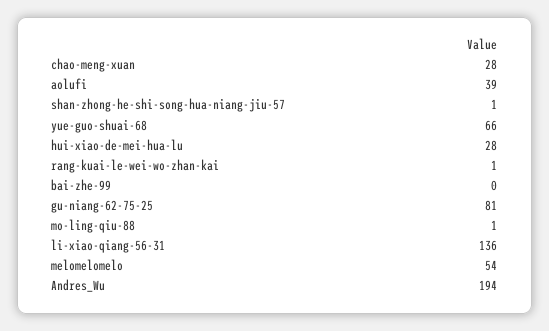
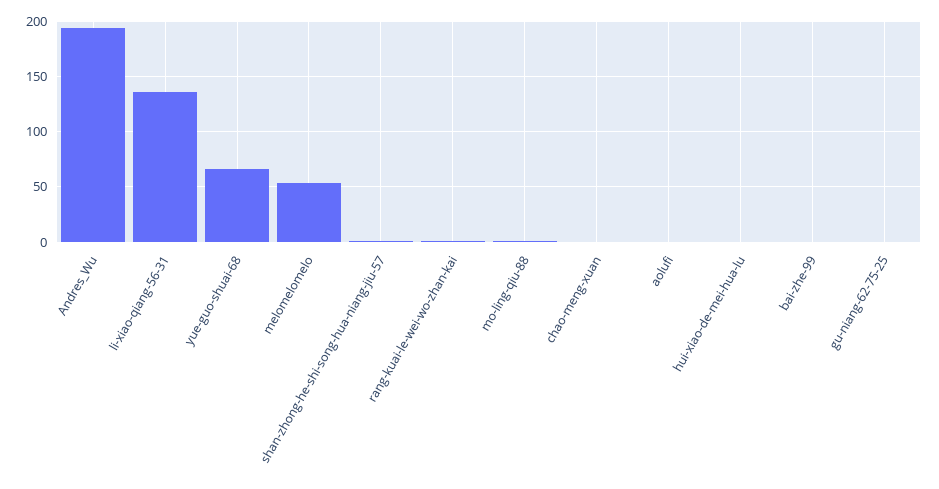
  {
-   "chao-meng-xuan": 28,
+   "chao-meng-xuan": 0,
-   "aolufi": 39,
+   "aolufi": 0,
    "shan-zhong-he-shi-song-hua-niang-jiu-57": 1,
    "yue-guo-shuai-68": 66,
-   "hui-xiao-de-mei-hua-lu": 28,
+   "hui-xiao-de-mei-hua-lu": 0,
    "rang-kuai-le-wei-wo-zhan-kai": 1,
    "bai-zhe-99": 0,
-   "gu-niang-62-75-25": 81,
+   "gu-niang-62-75-25": 0,
    "mo-ling-qiu-88": 1,
    "li-xiao-qiang-56-31": 136,
    "melomelomelo": 54,
    "Andres_Wu": 194
  }

